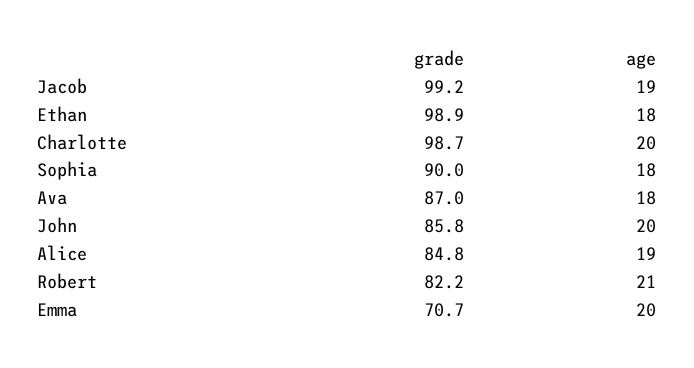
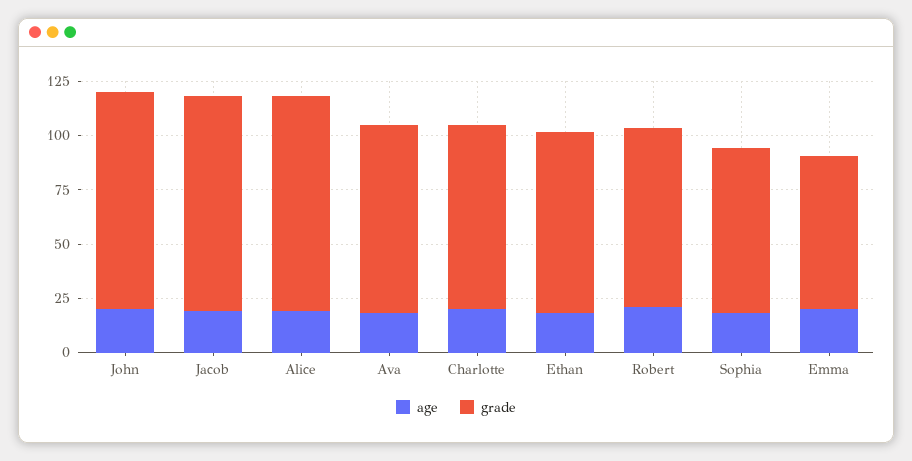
  {
    "grade": {
      "Jacob": 99.2,
-     "Ethan": 98.9,
+     "Ethan": 85,
-     "Charlotte": 98.7,
+     "Charlotte": 85,
-     "Sophia": 90,
+     "Sophia": 75,
      "Ava": 87,
-     "John": 85.8,
+     "John": 100,
-     "Alice": 84.8,
+     "Alice": 100,
      "Robert": 82.2,
      "Emma": 70.7
    },
    "age": {
      "Jacob": 19,
      "Ethan": 18,
      "Charlotte": 20,
      "Sophia": 18,
      "Ava": 18,
      "John": 20,
      "Alice": 19,
      "Robert": 21,
      "Emma": 20
    }
  }

